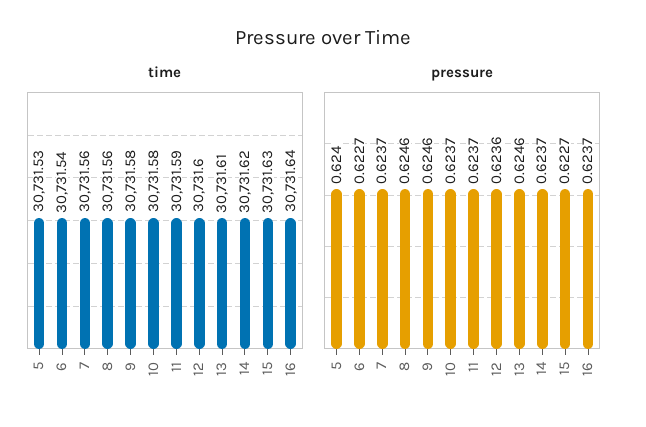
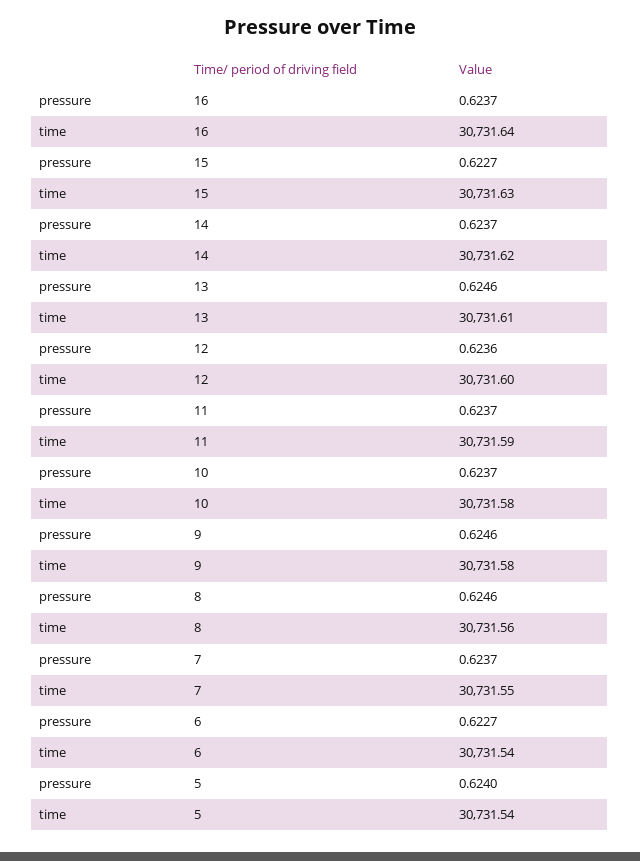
  {
    "time": {
-     "5": 30731.53,
+     "5": 30731.54,
      "6": 30731.54,
-     "7": 30731.56,
+     "7": 30731.55,
      "8": 30731.56,
      "9": 30731.58,
      "10": 30731.58,
      "11": 30731.59,
      "12": 30731.6,
      "13": 30731.61,
      "14": 30731.62,
      "15": 30731.63,
      "16": 30731.64
    },
    "pressure": {
      "5": 0.624,
      "6": 0.6227,
      "7": 0.6237,
      "8": 0.6246,
      "9": 0.6246,
      "10": 0.6237,
      "11": 0.6237,
      "12": 0.6236,
      "13": 0.6246,
      "14": 0.6237,
      "15": 0.6227,
      "16": 0.6237
    }
  }

